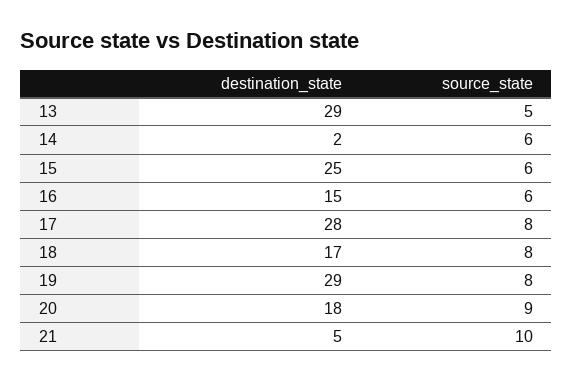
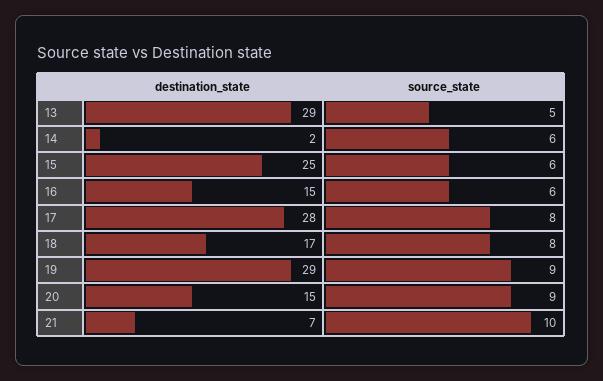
  {
    "destination_state": {
      "13": 29,
      "14": 2,
      "15": 25,
      "16": 15,
      "17": 28,
      "18": 17,
      "19": 29,
-     "20": 18,
+     "20": 15,
-     "21": 5
+     "21": 7
    },
    "source_state": {
      "13": 5,
      "14": 6,
      "15": 6,
      "16": 6,
      "17": 8,
      "18": 8,
-     "19": 8,
+     "19": 9,
      "20": 9,
      "21": 10
    }
  }

